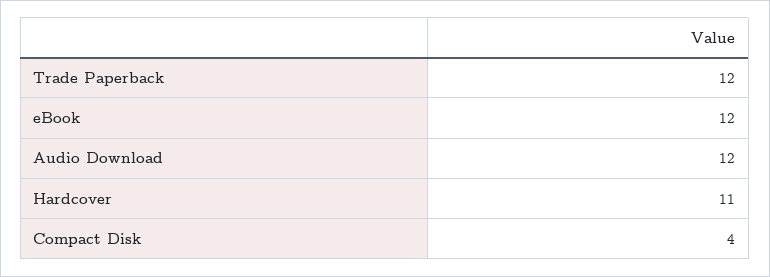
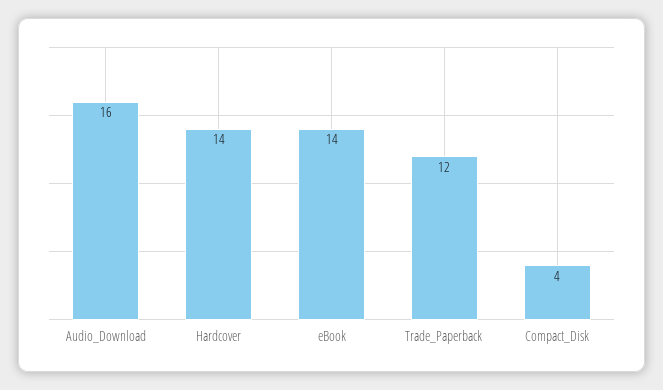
  {
    "Trade Paperback": 12,
-   "eBook": 12,
+   "eBook": 14,
-   "Audio Download": 12,
+   "Audio Download": 16,
-   "Hardcover": 11,
+   "Hardcover": 14,
    "Compact Disk": 4
  }

